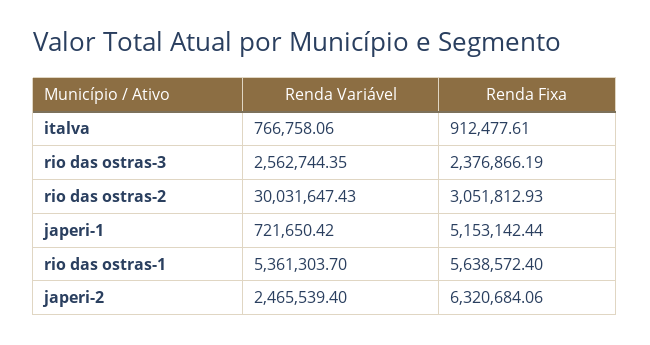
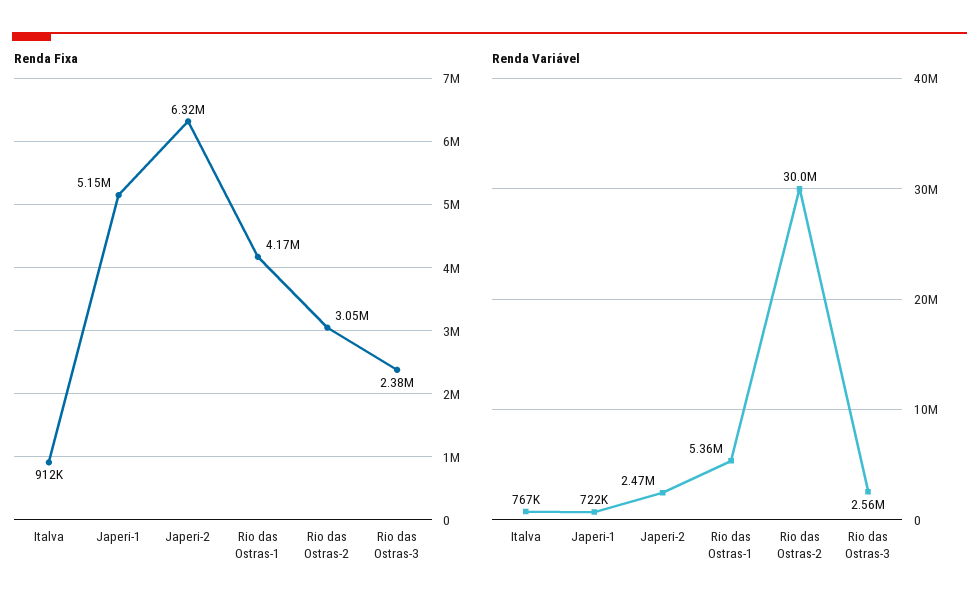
  {
    "Renda Variável": {
      "italva": 766758.06,
      "rio das ostras-3": 2562744.35,
      "rio das ostras-2": 30031647.43,
      "japeri-1": 721650.42,
      "rio das ostras-1": 5361303.7,
      "japeri-2": 2465539.4
    },
    "Renda Fixa": {
      "italva": 912477.61,
      "rio das ostras-3": 2376866.19,
      "rio das ostras-2": 3051812.93,
      "japeri-1": 5153142.44,
-     "rio das ostras-1": 5638572.4,
+     "rio das ostras-1": 4170000,
      "japeri-2": 6320684.06
    }
  }

